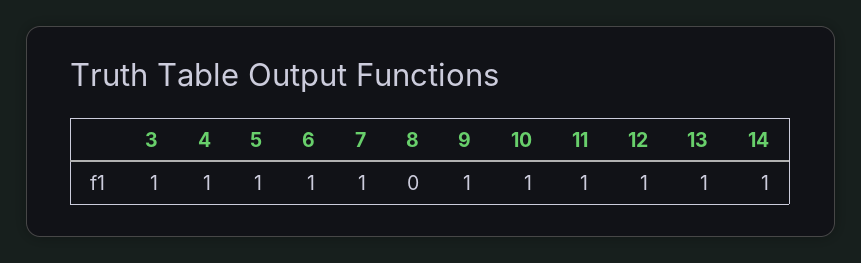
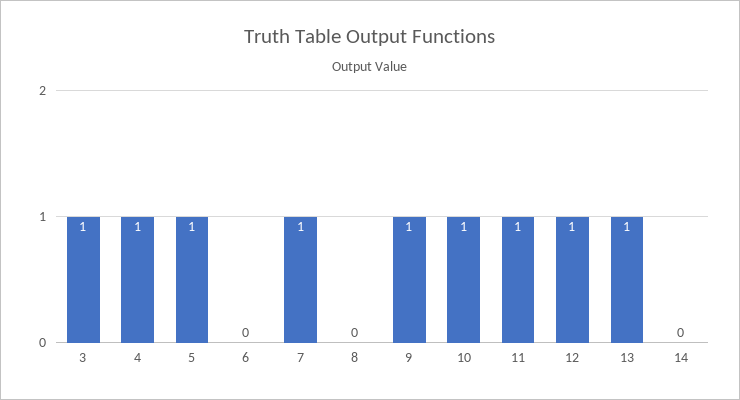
  {
    "3": 1,
    "4": 1,
    "5": 1,
-   "6": 1,
+   "6": 0,
    "7": 1,
    "8": 0,
    "9": 1,
    "10": 1,
    "11": 1,
    "12": 1,
    "13": 1,
-   "14": 1
+   "14": 0
  }

